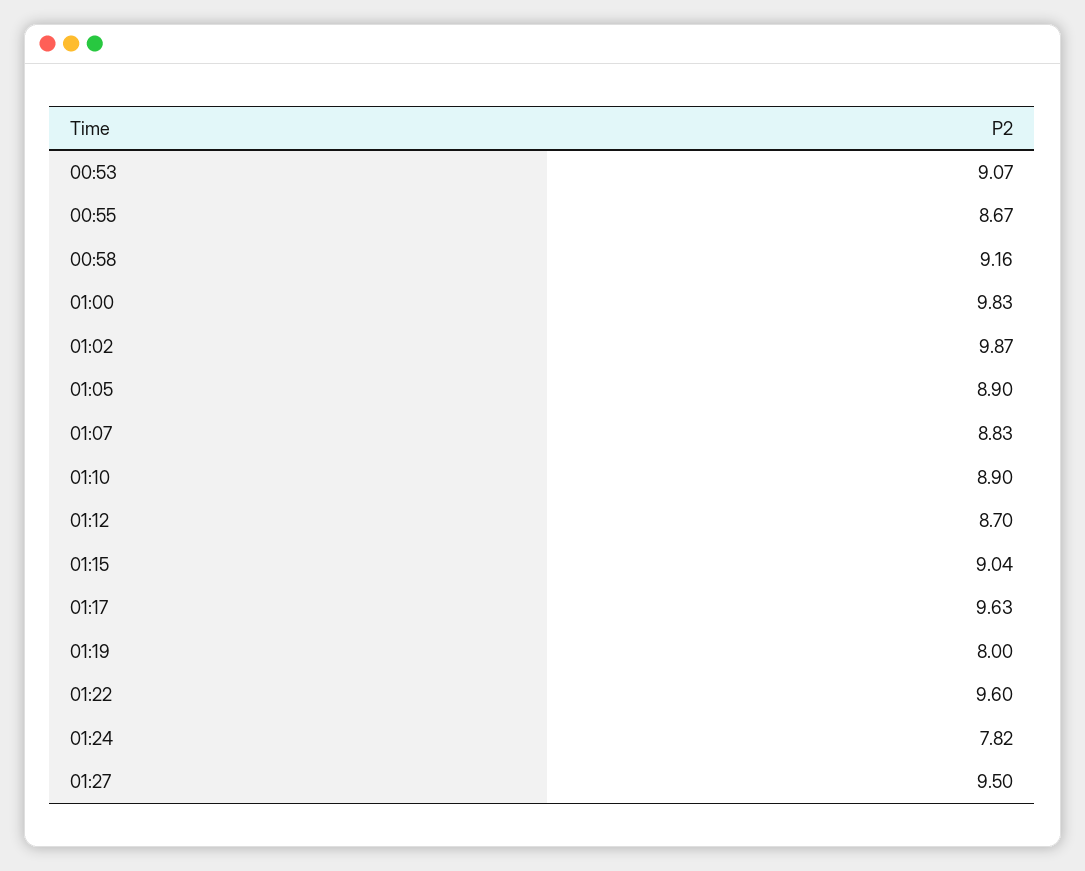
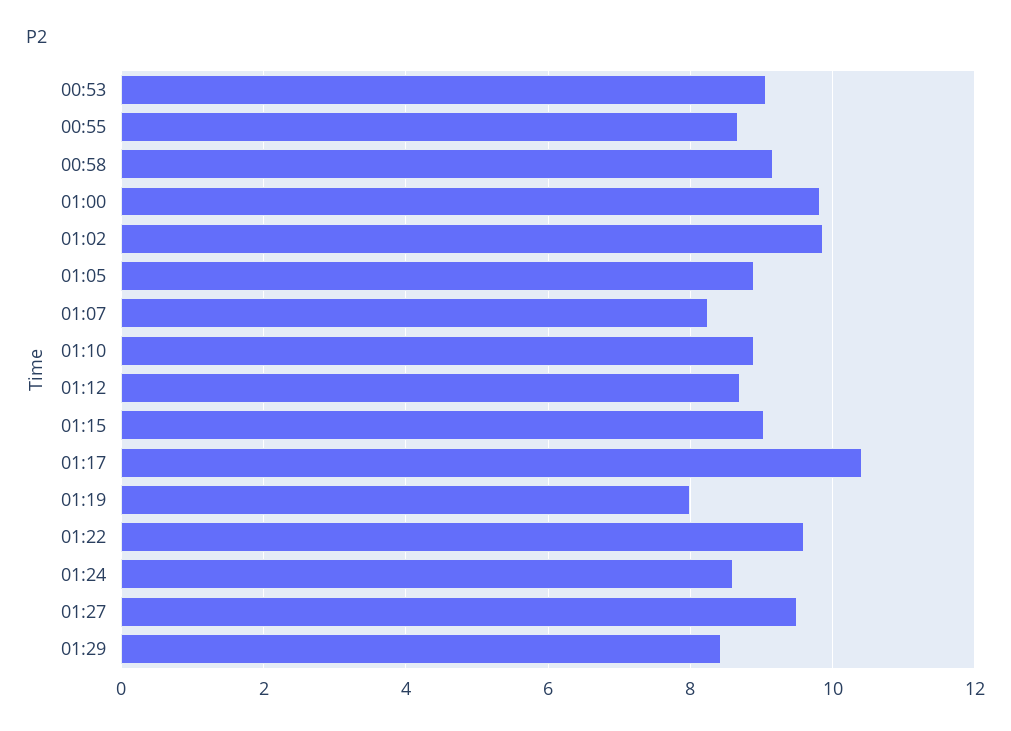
  {
    "00:53": 9.07,
    "00:55": 8.67,
    "00:58": 9.16,
    "01:00": 9.83,
    "01:02": 9.87,
    "01:05": 8.9,
-   "01:07": 8.83,
+   "01:07": 8.2,
    "01:10": 8.9,
    "01:12": 8.7,
    "01:15": 9.04,
-   "01:17": 9.63,
+   "01:17": 10.4,
    "01:19": 8,
    "01:22": 9.6,
-   "01:24": 7.82,
+   "01:24": 8.6,
-   "01:27": 9.5
+   "01:27": 9.5,
+   "01:29": 8.4
  }

